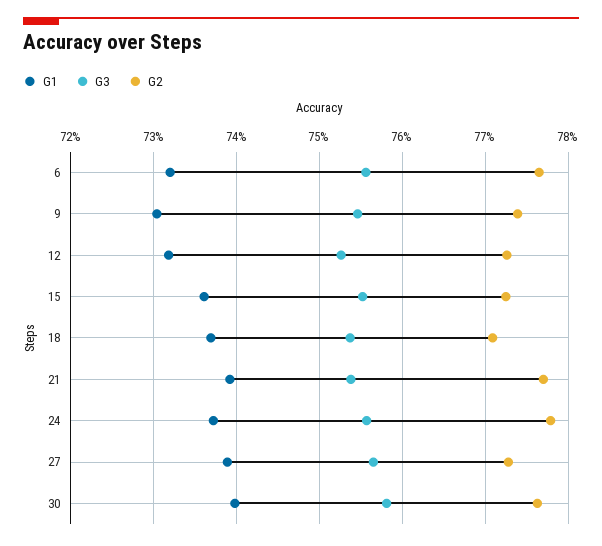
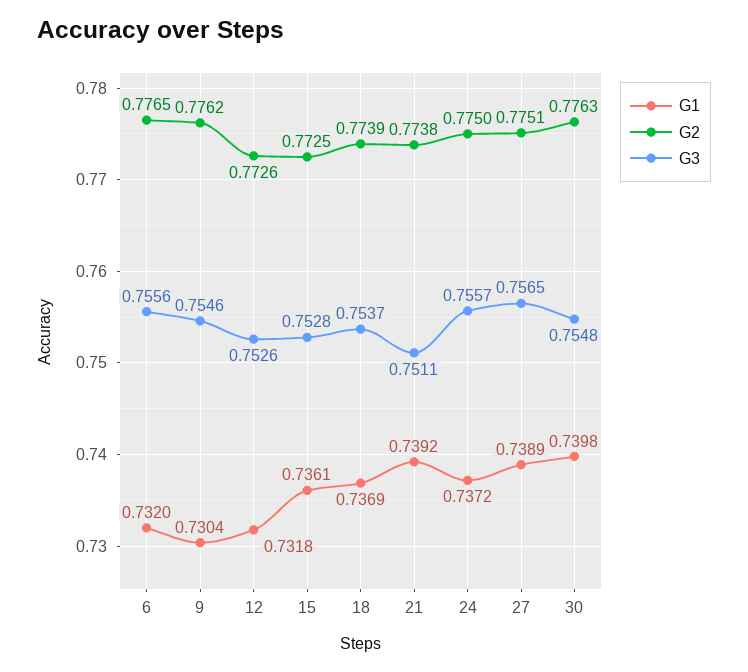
  {
    "G1": {
      "6": 0.732,
      "9": 0.7304,
      "12": 0.7318,
      "15": 0.7361,
      "18": 0.7369,
      "21": 0.7392,
      "24": 0.7372,
      "27": 0.7389,
      "30": 0.7398
    },
    "G3": {
      "6": 0.7556,
      "9": 0.7546,
      "12": 0.7526,
-     "15": 0.755,
+     "15": 0.7528,
      "18": 0.7537,
-     "21": 0.754,
+     "21": 0.7511,
      "24": 0.7557,
      "27": 0.7565,
-     "30": 0.758
+     "30": 0.7548
    },
    "G2": {
      "6": 0.7765,
-     "9": 0.774,
+     "9": 0.7762,
      "12": 0.7726,
      "15": 0.7725,
-     "18": 0.771,
+     "18": 0.7739,
-     "21": 0.777,
+     "21": 0.7738,
-     "24": 0.778,
+     "24": 0.775,
-     "27": 0.773,
+     "27": 0.7751,
      "30": 0.7763
    }
  }

